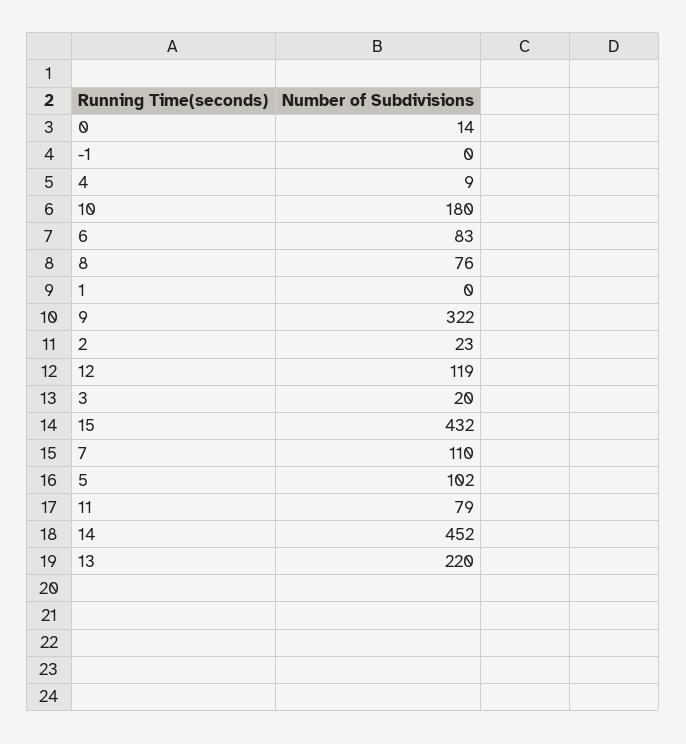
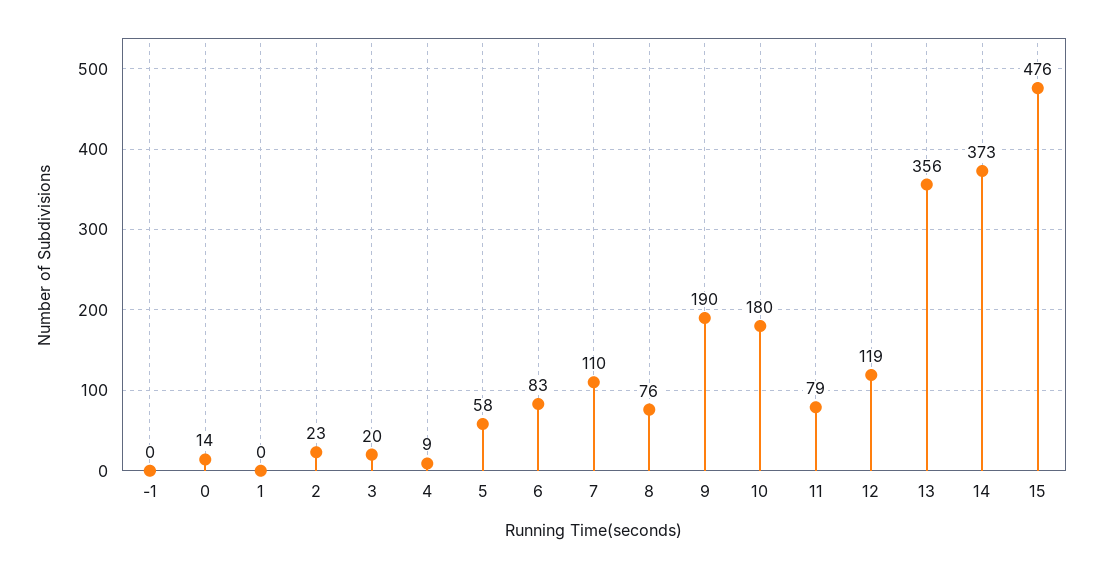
  {
    "0": 14,
    "-1": 0,
    "4": 9,
    "10": 180,
    "6": 83,
    "8": 76,
    "1": 0,
-   "9": 322,
+   "9": 190,
    "2": 23,
    "12": 119,
    "3": 20,
-   "15": 432,
+   "15": 476,
    "7": 110,
-   "5": 102,
+   "5": 58,
    "11": 79,
-   "14": 452,
+   "14": 373,
-   "13": 220
+   "13": 356
  }

